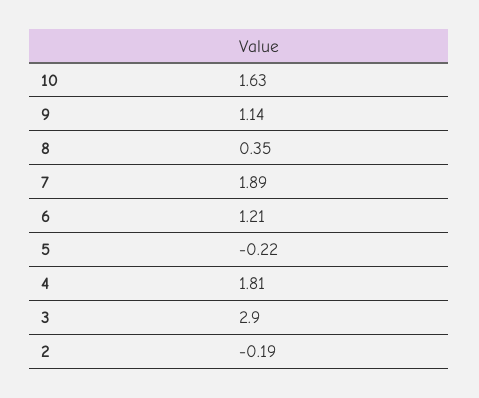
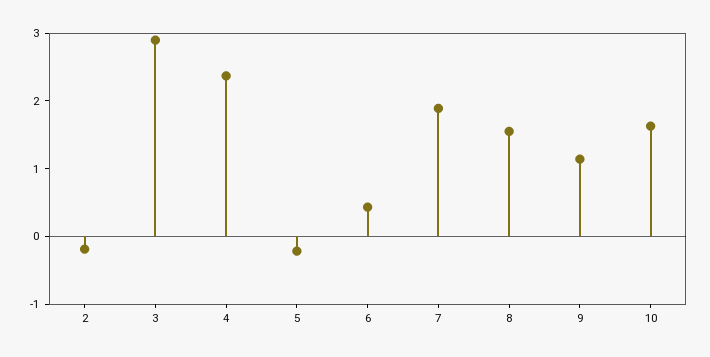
  {
    "10": 1.63,
    "9": 1.14,
-   "8": 0.35,
+   "8": 1.6,
    "7": 1.89,
-   "6": 1.21,
+   "6": 0.4,
    "5": -0.22,
-   "4": 1.81,
+   "4": 2.4,
    "3": 2.9,
    "2": -0.19
  }

